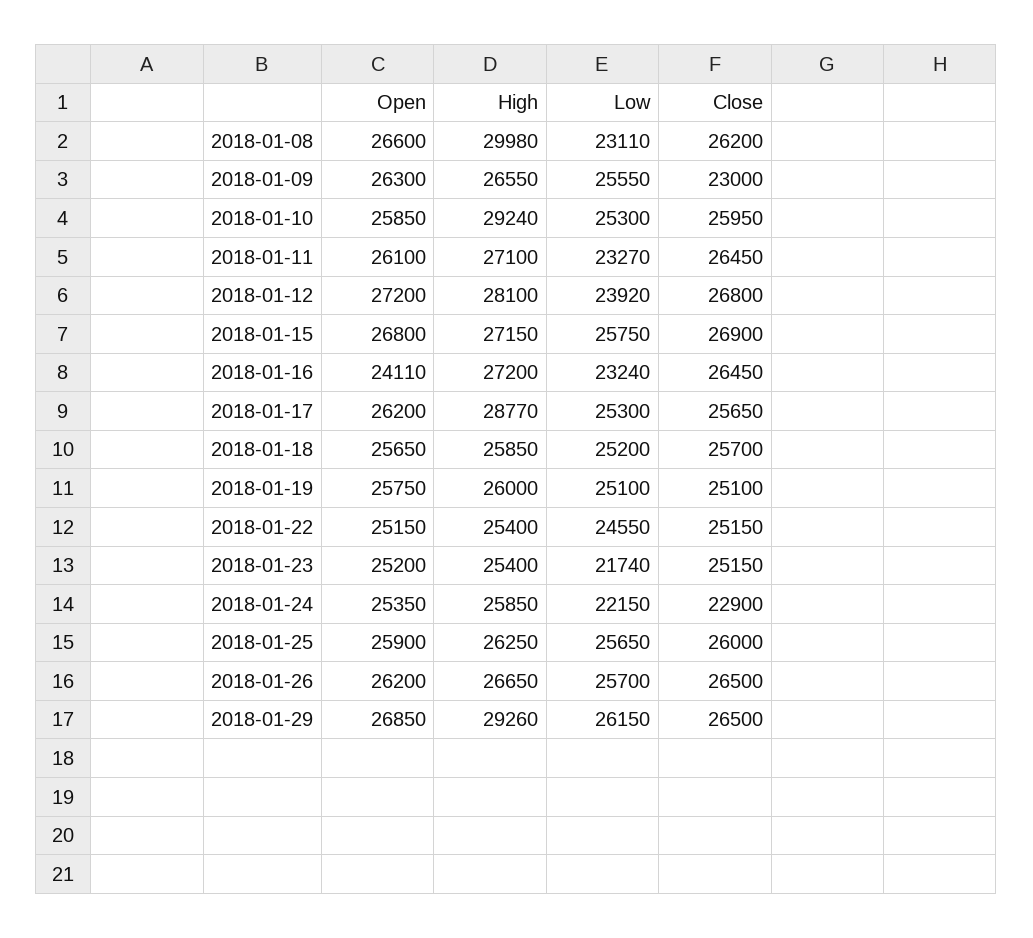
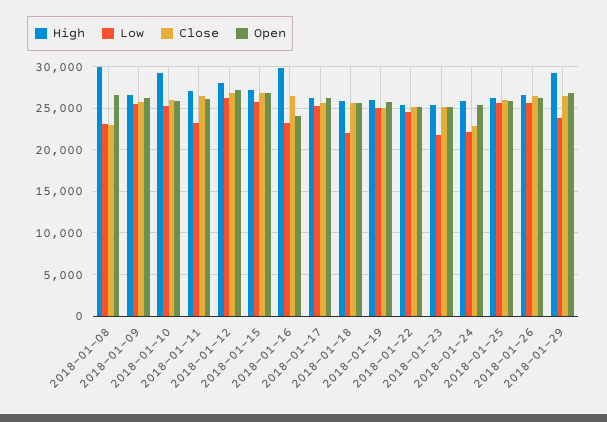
  {
    "Open": {
      "2018-01-08": 26600,
      "2018-01-09": 26300,
      "2018-01-10": 25850,
      "2018-01-11": 26100,
      "2018-01-12": 27200,
      "2018-01-15": 26800,
      "2018-01-16": 24110,
      "2018-01-17": 26200,
      "2018-01-18": 25650,
      "2018-01-19": 25750,
      "2018-01-22": 25150,
      "2018-01-23": 25200,
      "2018-01-24": 25350,
      "2018-01-25": 25900,
      "2018-01-26": 26200,
      "2018-01-29": 26850
    },
    "High": {
      "2018-01-08": 29980,
      "2018-01-09": 26550,
      "2018-01-10": 29240,
      "2018-01-11": 27100,
      "2018-01-12": 28100,
      "2018-01-15": 27150,
-     "2018-01-16": 27200,
+     "2018-01-16": 30000,
-     "2018-01-17": 28770,
+     "2018-01-17": 26000,
      "2018-01-18": 25850,
      "2018-01-19": 26000,
      "2018-01-22": 25400,
      "2018-01-23": 25400,
      "2018-01-24": 25850,
      "2018-01-25": 26250,
      "2018-01-26": 26650,
      "2018-01-29": 29260
    },
    "Low": {
      "2018-01-08": 23110,
      "2018-01-09": 25550,
      "2018-01-10": 25300,
      "2018-01-11": 23270,
-     "2018-01-12": 23920,
+     "2018-01-12": 26000,
      "2018-01-15": 25750,
      "2018-01-16": 23240,
      "2018-01-17": 25300,
-     "2018-01-18": 25200,
+     "2018-01-18": 22000,
      "2018-01-19": 25100,
      "2018-01-22": 24550,
      "2018-01-23": 21740,
      "2018-01-24": 22150,
      "2018-01-25": 25650,
      "2018-01-26": 25700,
-     "2018-01-29": 26150
+     "2018-01-29": 24000
    },
    "Close": {
-     "2018-01-08": 26200,
+     "2018-01-08": 23000,
-     "2018-01-09": 23000,
+     "2018-01-09": 26000,
      "2018-01-10": 25950,
      "2018-01-11": 26450,
      "2018-01-12": 26800,
      "2018-01-15": 26900,
      "2018-01-16": 26450,
      "2018-01-17": 25650,
      "2018-01-18": 25700,
      "2018-01-19": 25100,
      "2018-01-22": 25150,
      "2018-01-23": 25150,
      "2018-01-24": 22900,
      "2018-01-25": 26000,
      "2018-01-26": 26500,
      "2018-01-29": 26500
    }
  }

